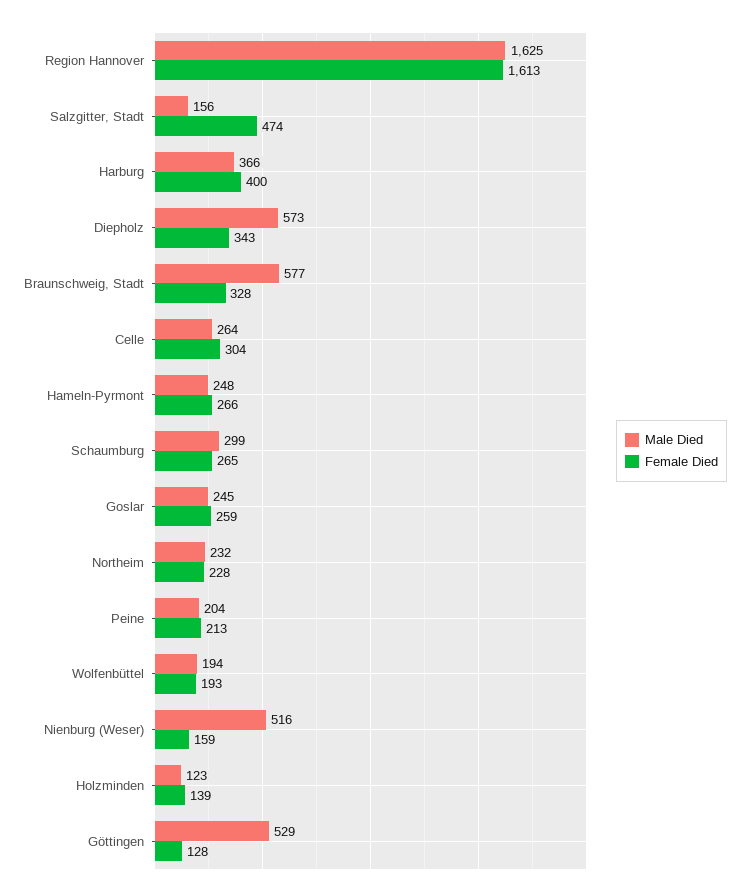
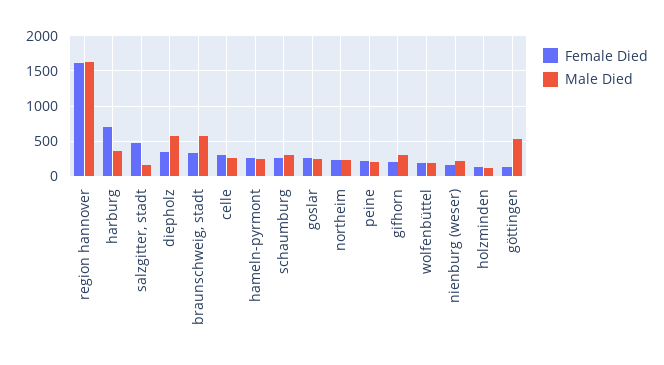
  {
    "Male Died": {
      "Region Hannover": 1625,
      "Salzgitter, Stadt": 156,
      "Harburg": 366,
      "Diepholz": 573,
      "Braunschweig, Stadt": 577,
      "Celle": 264,
      "Hameln-Pyrmont": 248,
      "Schaumburg": 299,
      "Goslar": 245,
      "Northeim": 232,
      "Peine": 204,
      "Wolfenbüttel": 194,
-     "Nienburg (Weser)": 516,
+     "Nienburg (Weser)": 200,
      "Holzminden": 123,
-     "Göttingen": 529
+     "Göttingen": 529,
+     "gifhorn": 300
    },
    "Female Died": {
      "Region Hannover": 1613,
      "Salzgitter, Stadt": 474,
-     "Harburg": 400,
+     "Harburg": 700,
      "Diepholz": 343,
      "Braunschweig, Stadt": 328,
      "Celle": 304,
      "Hameln-Pyrmont": 266,
      "Schaumburg": 265,
      "Goslar": 259,
      "Northeim": 228,
      "Peine": 213,
      "Wolfenbüttel": 193,
      "Nienburg (Weser)": 159,
      "Holzminden": 139,
-     "Göttingen": 128
+     "Göttingen": 128,
+     "gifhorn": 200
    }
  }

